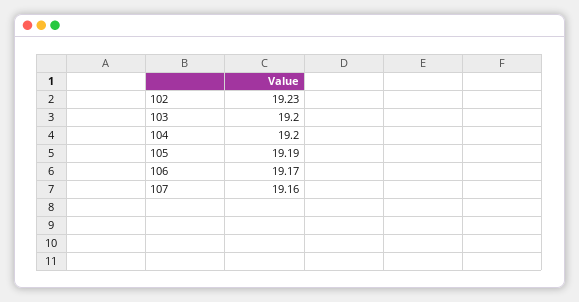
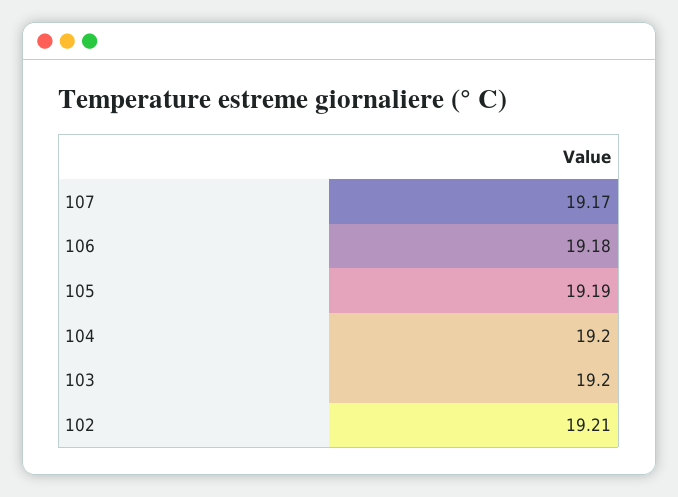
  {
-   "102": 19.23,
+   "102": 19.21,
    "103": 19.2,
    "104": 19.2,
    "105": 19.19,
-   "106": 19.17,
+   "106": 19.18,
-   "107": 19.16
+   "107": 19.17
  }

